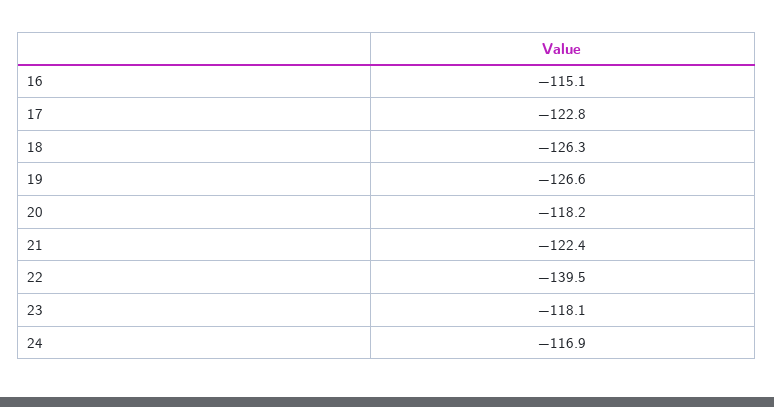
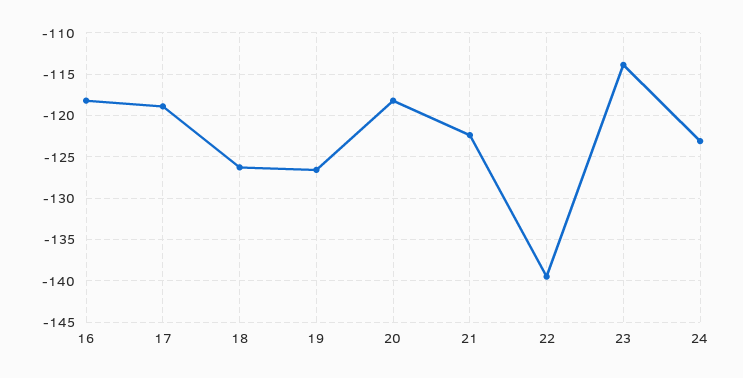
  {
-   "16": -115.1,
+   "16": -118,
-   "17": -122.8,
+   "17": -119,
    "18": -126.3,
    "19": -126.6,
    "20": -118.2,
    "21": -122.4,
    "22": -139.5,
-   "23": -118.1,
+   "23": -114,
-   "24": -116.9
+   "24": -123
  }

